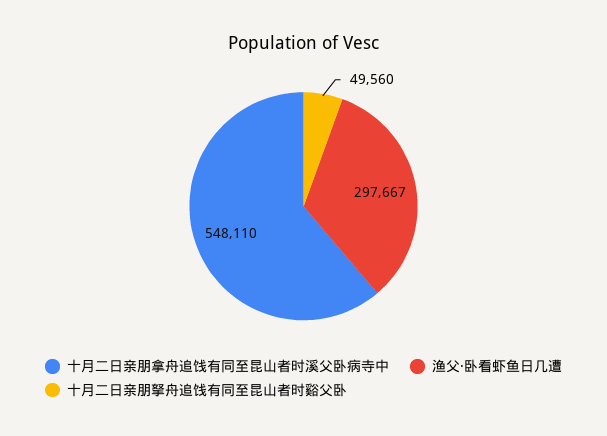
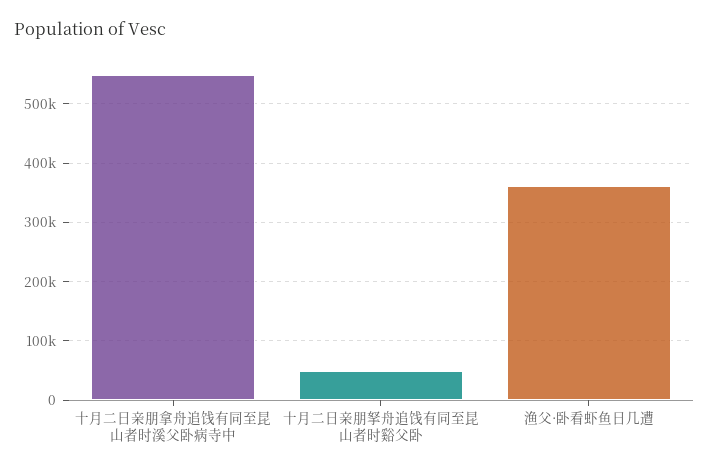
  {
    "十月二日亲朋拿舟追饯有同至昆山者时溪父卧病寺中": 548110,
-   "渔父·卧看虾鱼日几遭": 297667,
+   "渔父·卧看虾鱼日几遭": 360000,
    "十月二日亲朋拏舟追饯有同至昆山者时谿父卧": 49560
  }

